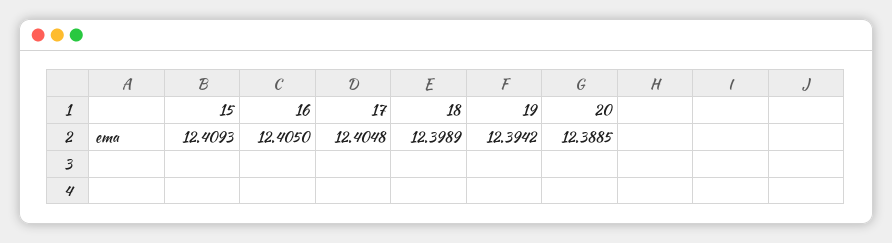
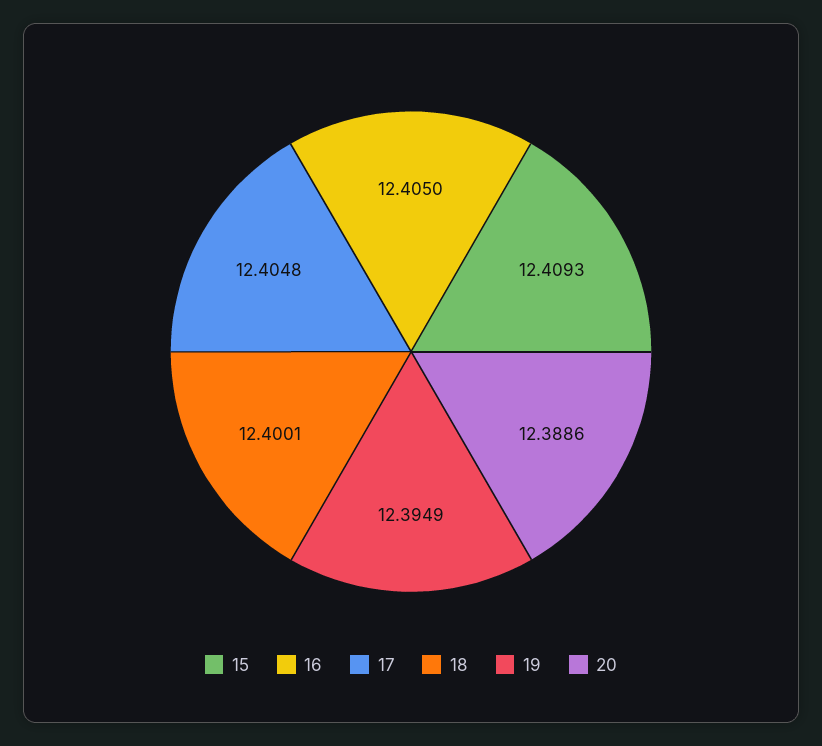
  {
    "15": 12.4093,
    "16": 12.405,
    "17": 12.4048,
-   "18": 12.3989,
+   "18": 12.4001,
-   "19": 12.3942,
+   "19": 12.3949,
-   "20": 12.3885
+   "20": 12.3886
  }

